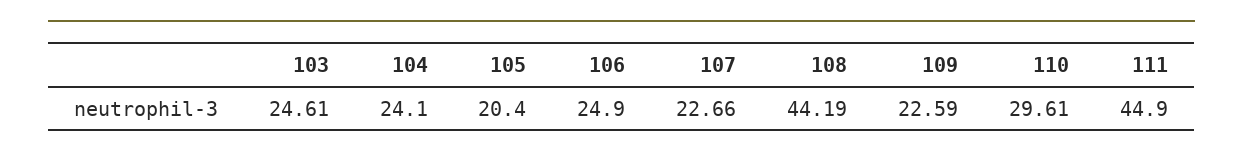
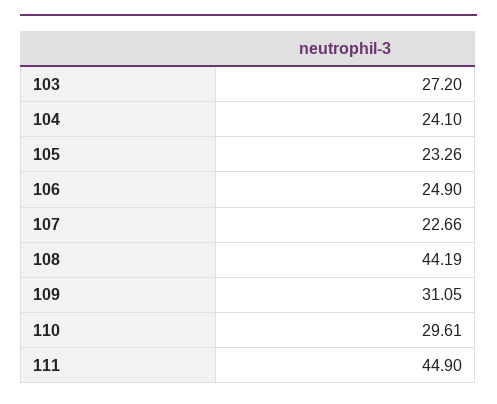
  {
-   "103": 24.61,
+   "103": 27.2,
    "104": 24.1,
-   "105": 20.4,
+   "105": 23.26,
    "106": 24.9,
    "107": 22.66,
    "108": 44.19,
-   "109": 22.59,
+   "109": 31.05,
    "110": 29.61,
    "111": 44.9
  }

